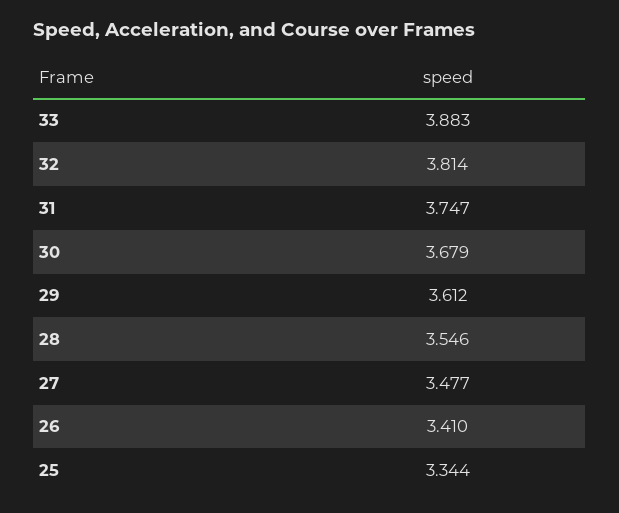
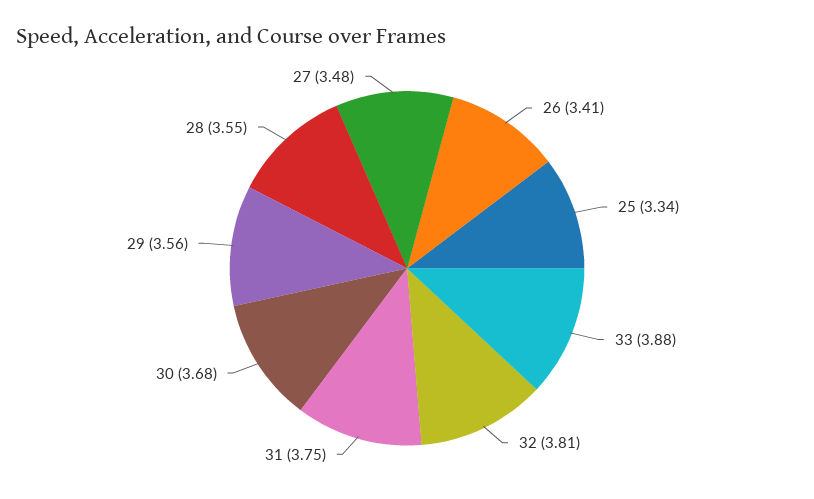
  {
    "33": 3.883,
    "32": 3.814,
    "31": 3.747,
    "30": 3.679,
-   "29": 3.612,
+   "29": 3.56,
    "28": 3.546,
    "27": 3.477,
    "26": 3.41,
    "25": 3.344
  }

